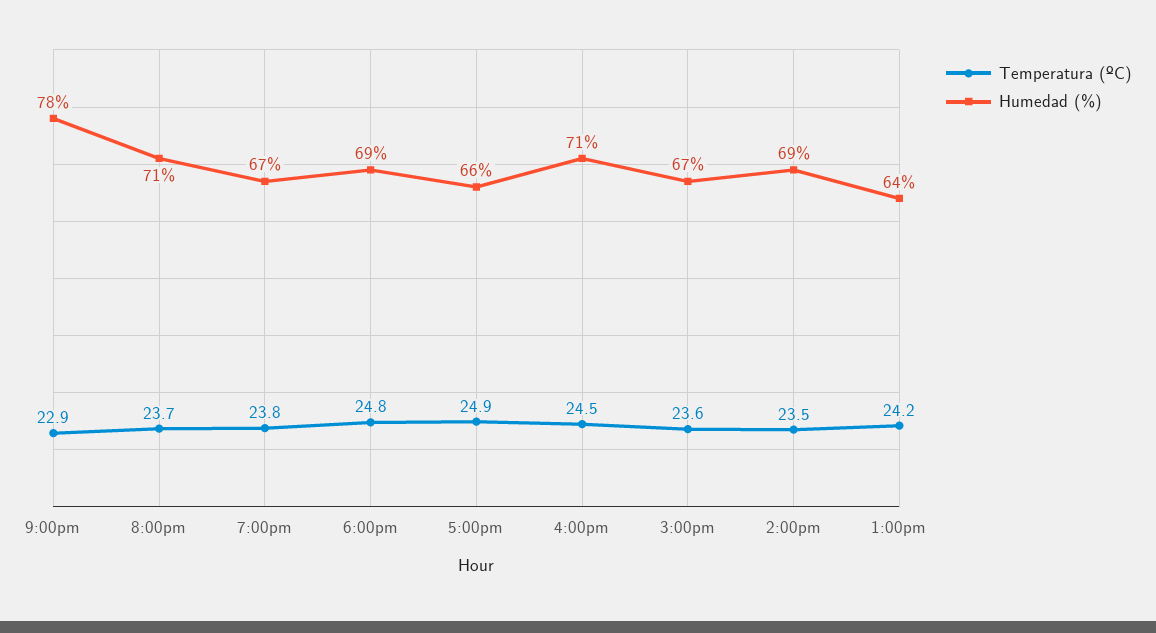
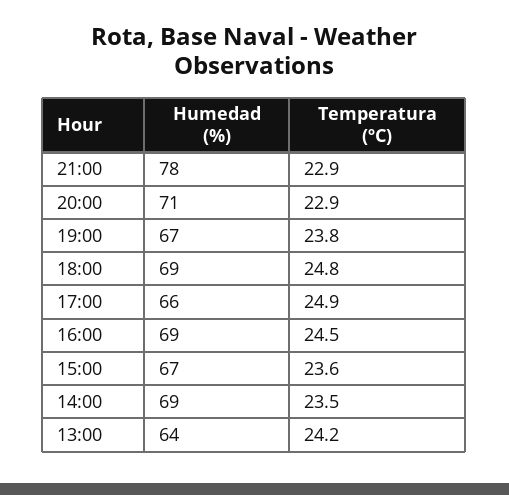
  {
    "Temperatura (ºC)": {
      "9:00pm": 22.9,
-     "8:00pm": 23.7,
+     "8:00pm": 22.9,
      "7:00pm": 23.8,
      "6:00pm": 24.8,
      "5:00pm": 24.9,
      "4:00pm": 24.5,
      "3:00pm": 23.6,
      "2:00pm": 23.5,
      "1:00pm": 24.2
    },
    "Humedad (%)": {
      "9:00pm": 78,
      "8:00pm": 71,
      "7:00pm": 67,
      "6:00pm": 69,
      "5:00pm": 66,
-     "4:00pm": 71,
+     "4:00pm": 69,
      "3:00pm": 67,
      "2:00pm": 69,
      "1:00pm": 64
    }
  }

